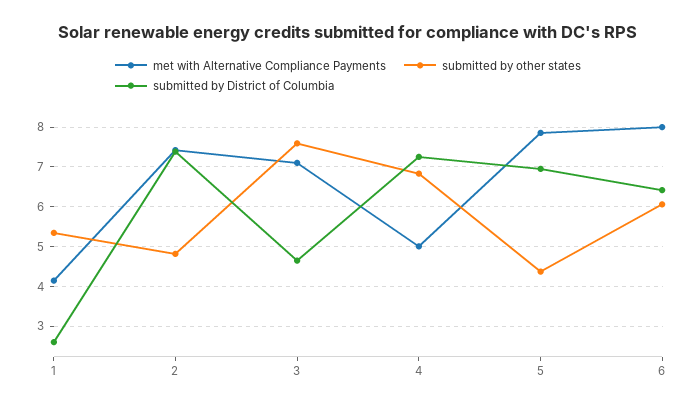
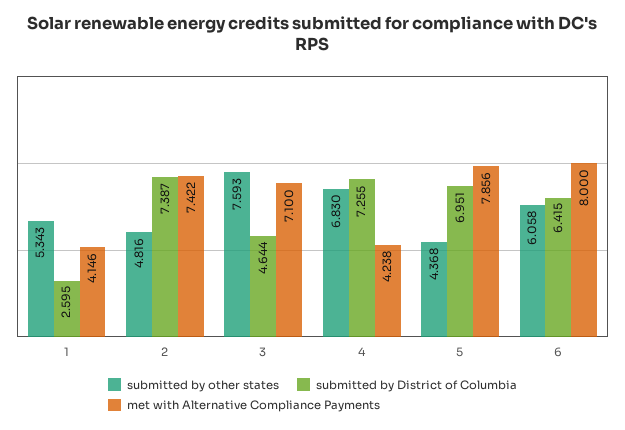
  {
    "met with Alternative Compliance Payments": {
      "1": 4.146,
      "2": 7.422,
      "3": 7.1,
-     "4": 5,
+     "4": 4.238,
      "5": 7.856,
      "6": 8
    },
    "submitted by other states": {
      "1": 5.343,
      "2": 4.816,
      "3": 7.593,
      "4": 6.83,
      "5": 4.368,
      "6": 6.058
    },
    "submitted by District of Columbia": {
      "1": 2.595,
      "2": 7.387,
      "3": 4.644,
      "4": 7.255,
      "5": 6.951,
      "6": 6.415
    }
  }

